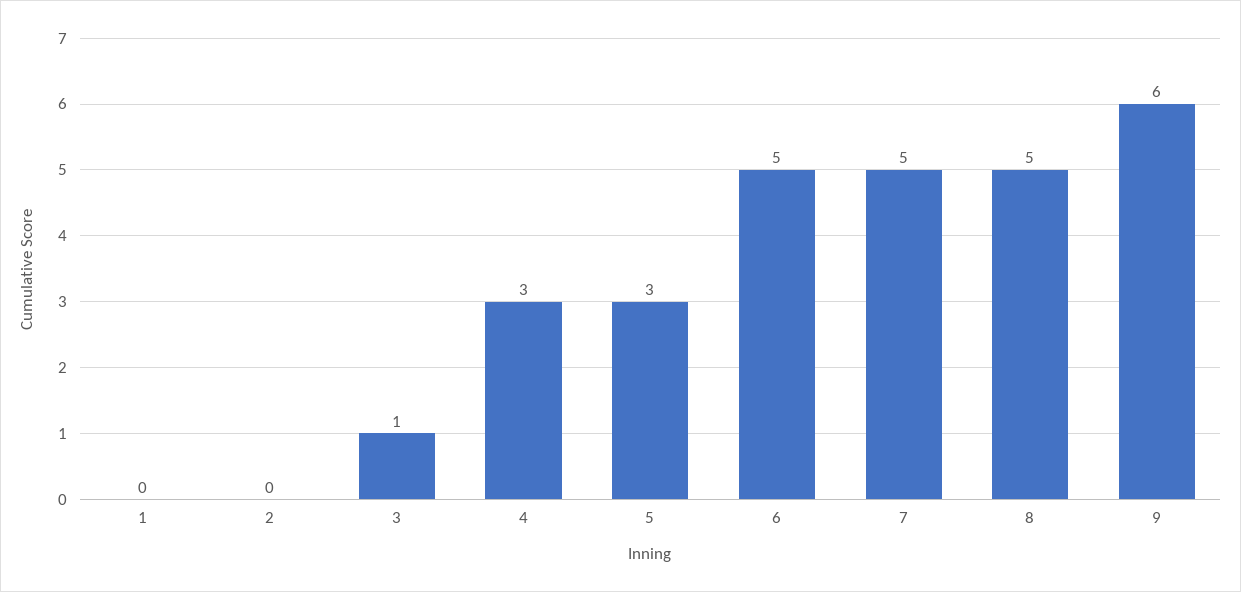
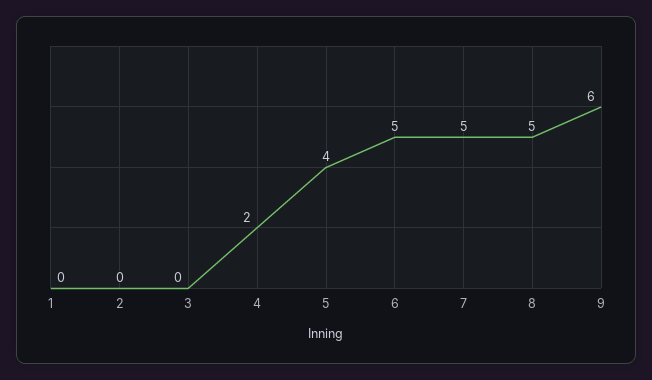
  {
    "1": 0,
    "2": 0,
-   "3": 1,
+   "3": 0,
-   "4": 3,
+   "4": 2,
-   "5": 3,
+   "5": 4,
    "6": 5,
    "7": 5,
    "8": 5,
    "9": 6
  }

